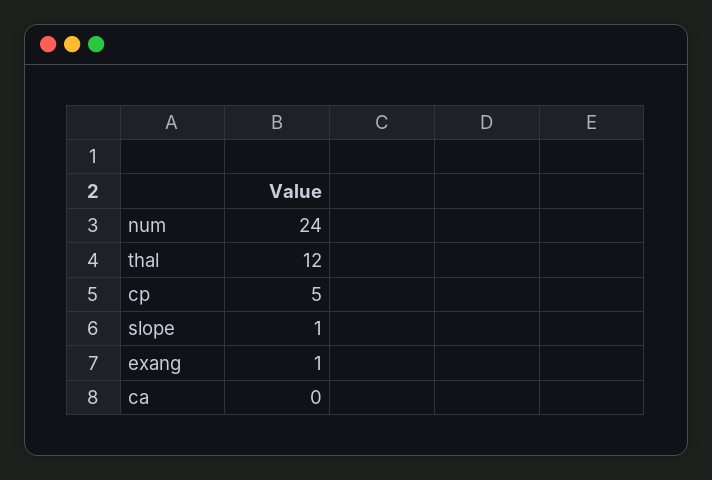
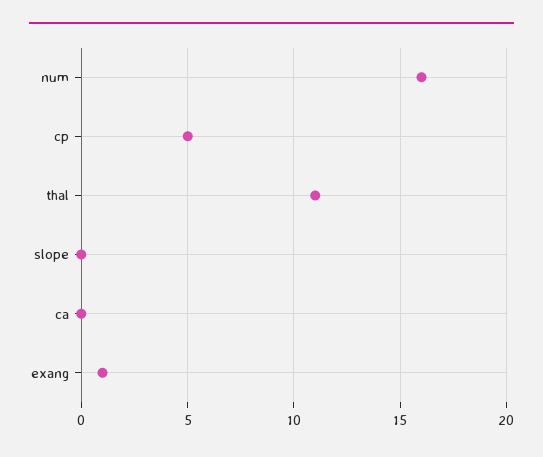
  {
-   "num": 24,
+   "num": 16,
-   "thal": 12,
+   "thal": 11,
    "cp": 5,
-   "slope": 1,
+   "slope": 0,
    "exang": 1,
    "ca": 0
  }

